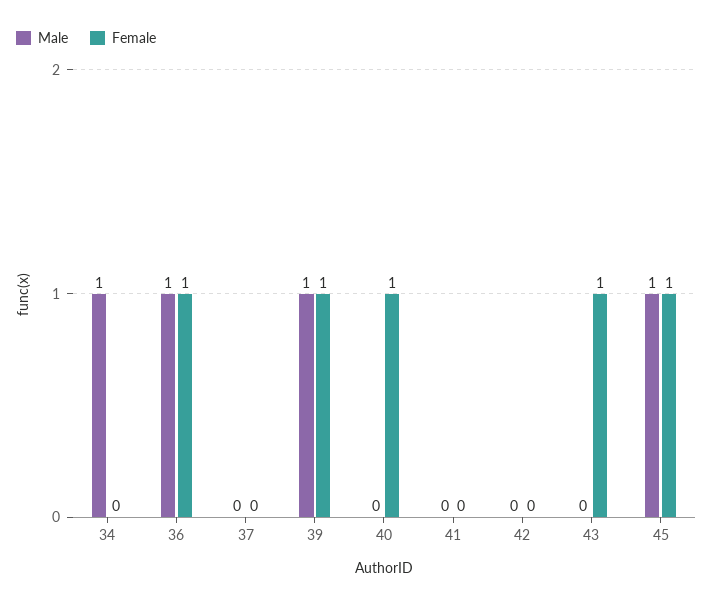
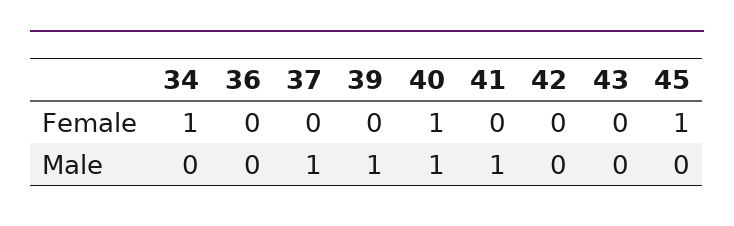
  {
    "Male": {
-     "34": 1,
+     "34": 0,
-     "36": 1,
+     "36": 0,
-     "37": 0,
+     "37": 1,
      "39": 1,
-     "40": 0,
+     "40": 1,
-     "41": 0,
+     "41": 1,
      "42": 0,
      "43": 0,
-     "45": 1
+     "45": 0
    },
    "Female": {
-     "34": 0,
+     "34": 1,
-     "36": 1,
+     "36": 0,
      "37": 0,
-     "39": 1,
+     "39": 0,
      "40": 1,
      "41": 0,
      "42": 0,
-     "43": 1,
+     "43": 0,
      "45": 1
    }
  }

